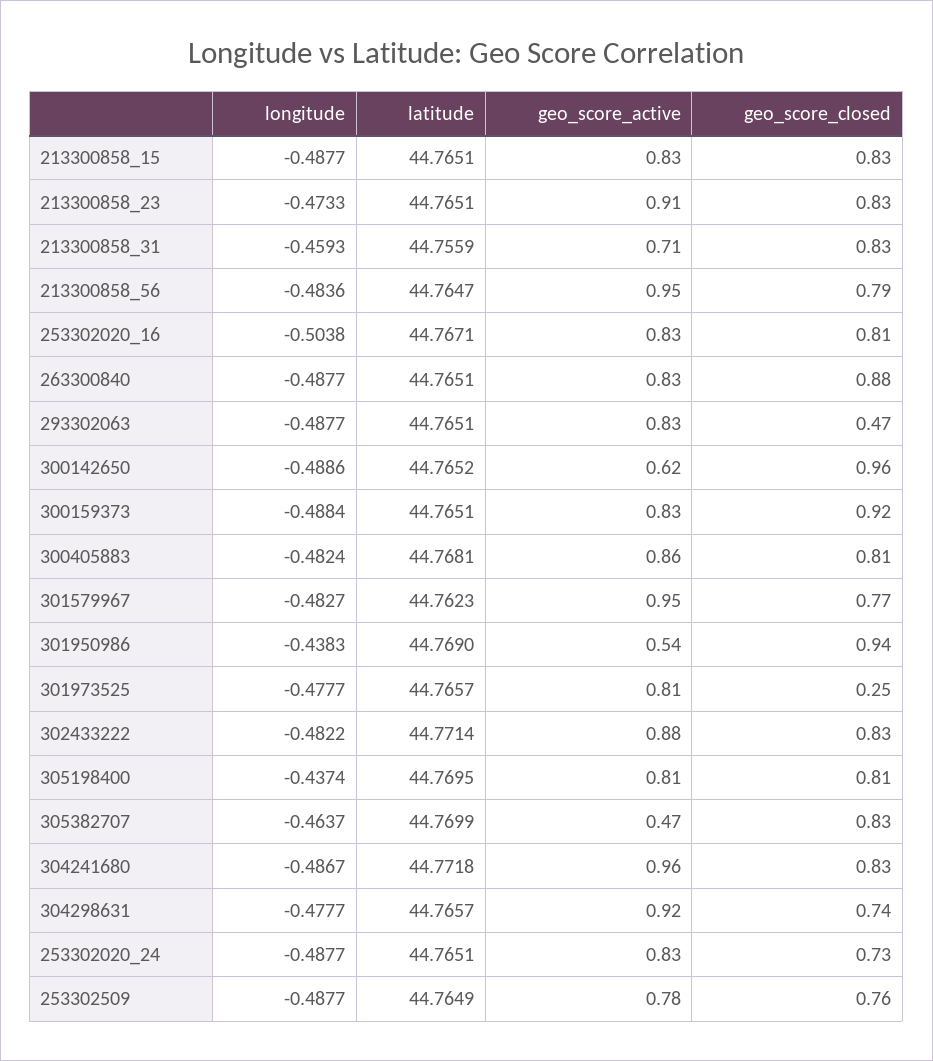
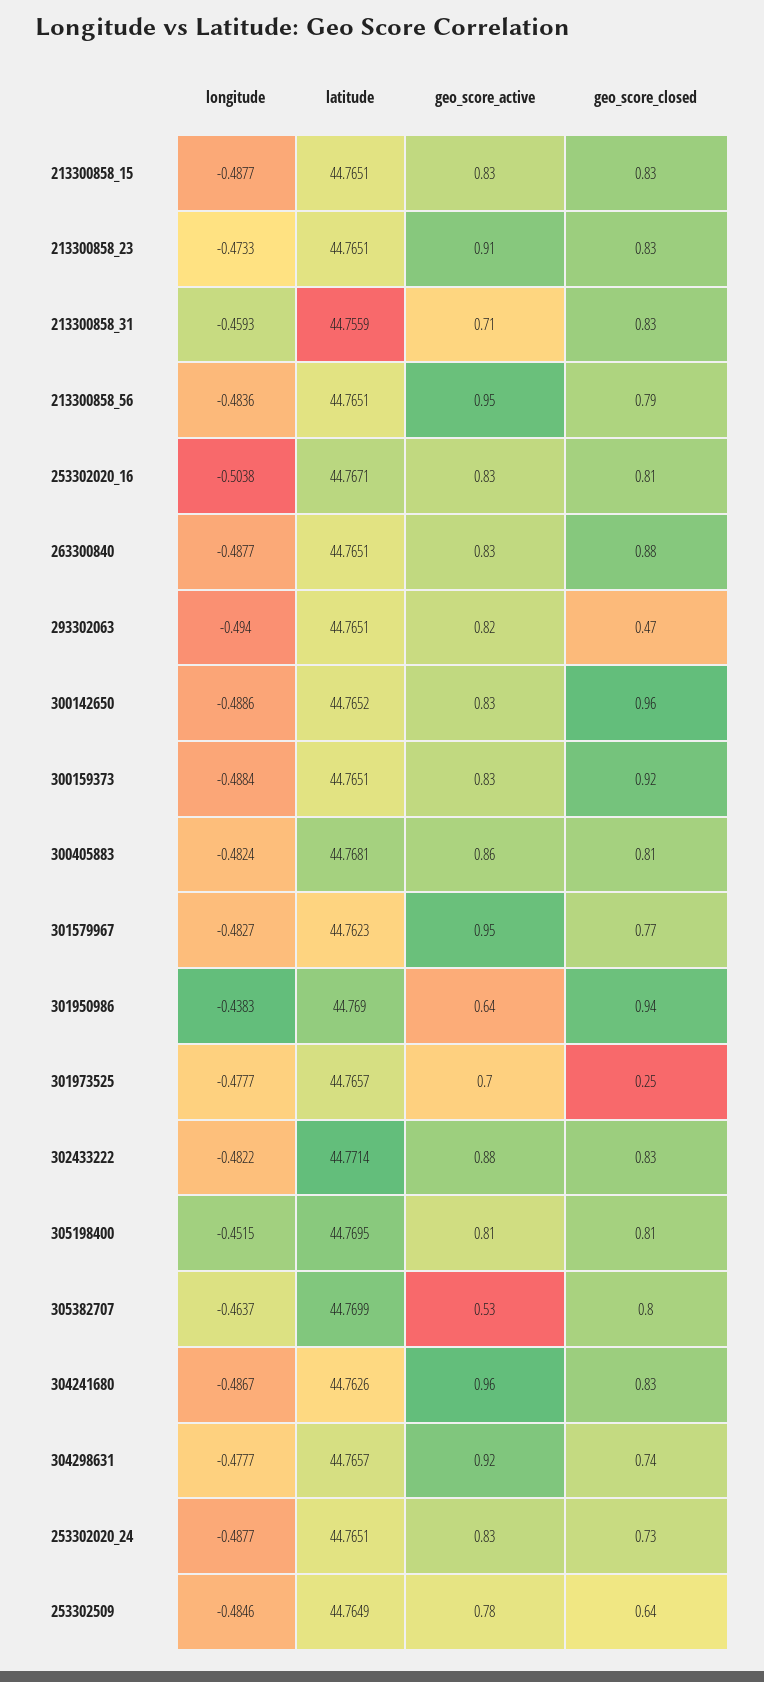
  {
    "longitude": {
      "213300858_15": -0.4877,
      "213300858_23": -0.4733,
      "213300858_31": -0.4593,
      "213300858_56": -0.4836,
      "253302020_16": -0.5038,
      "263300840": -0.4877,
-     "293302063": -0.4877,
+     "293302063": -0.494,
      "300142650": -0.4886,
      "300159373": -0.4884,
      "300405883": -0.4824,
      "301579967": -0.4827,
      "301950986": -0.4383,
      "301973525": -0.4777,
      "302433222": -0.4822,
-     "305198400": -0.4374,
+     "305198400": -0.4515,
      "305382707": -0.4637,
      "304241680": -0.4867,
      "304298631": -0.4777,
      "253302020_24": -0.4877,
-     "253302509": -0.4877
+     "253302509": -0.4846
    },
    "latitude": {
      "213300858_15": 44.7651,
      "213300858_23": 44.7651,
      "213300858_31": 44.7559,
-     "213300858_56": 44.7647,
+     "213300858_56": 44.7651,
      "253302020_16": 44.7671,
      "263300840": 44.7651,
      "293302063": 44.7651,
      "300142650": 44.7652,
      "300159373": 44.7651,
      "300405883": 44.7681,
      "301579967": 44.7623,
      "301950986": 44.769,
      "301973525": 44.7657,
      "302433222": 44.7714,
      "305198400": 44.7695,
      "305382707": 44.7699,
-     "304241680": 44.7718,
+     "304241680": 44.7626,
      "304298631": 44.7657,
      "253302020_24": 44.7651,
      "253302509": 44.7649
    },
    "geo_score_active": {
      "213300858_15": 0.83,
      "213300858_23": 0.91,
      "213300858_31": 0.71,
      "213300858_56": 0.95,
      "253302020_16": 0.83,
      "263300840": 0.83,
-     "293302063": 0.83,
+     "293302063": 0.82,
-     "300142650": 0.62,
+     "300142650": 0.83,
      "300159373": 0.83,
      "300405883": 0.86,
      "301579967": 0.95,
-     "301950986": 0.54,
+     "301950986": 0.64,
-     "301973525": 0.81,
+     "301973525": 0.7,
      "302433222": 0.88,
      "305198400": 0.81,
-     "305382707": 0.47,
+     "305382707": 0.53,
      "304241680": 0.96,
      "304298631": 0.92,
      "253302020_24": 0.83,
      "253302509": 0.78
    },
    "geo_score_closed": {
      "213300858_15": 0.83,
      "213300858_23": 0.83,
      "213300858_31": 0.83,
      "213300858_56": 0.79,
      "253302020_16": 0.81,
      "263300840": 0.88,
      "293302063": 0.47,
      "300142650": 0.96,
      "300159373": 0.92,
      "300405883": 0.81,
      "301579967": 0.77,
      "301950986": 0.94,
      "301973525": 0.25,
      "302433222": 0.83,
      "305198400": 0.81,
-     "305382707": 0.83,
+     "305382707": 0.8,
      "304241680": 0.83,
      "304298631": 0.74,
      "253302020_24": 0.73,
-     "253302509": 0.76
+     "253302509": 0.64
    }
  }

